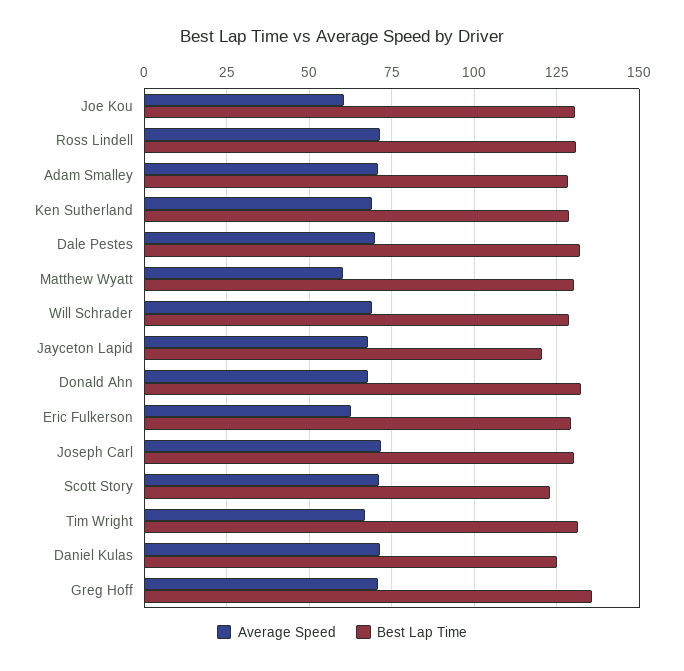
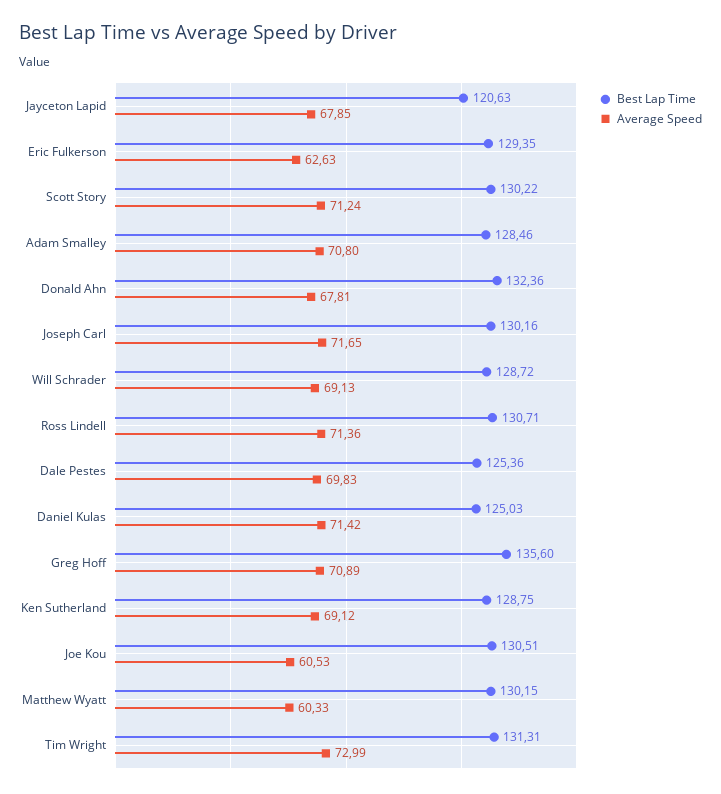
  {
    "Average Speed": {
      "Joe Kou": 60.53,
      "Ross Lindell": 71.36,
      "Adam Smalley": 70.8,
      "Ken Sutherland": 69.12,
      "Dale Pestes": 69.83,
      "Matthew Wyatt": 60.33,
      "Will Schrader": 69.13,
      "Jayceton Lapid": 67.85,
      "Donald Ahn": 67.81,
      "Eric Fulkerson": 62.63,
      "Joseph Carl": 71.65,
      "Scott Story": 71.24,
-     "Tim Wright": 67.5,
+     "Tim Wright": 72.99,
      "Daniel Kulas": 71.42,
      "Greg Hoff": 70.89
    },
    "Best Lap Time": {
      "Joe Kou": 130.51,
      "Ross Lindell": 130.71,
      "Adam Smalley": 128.46,
      "Ken Sutherland": 128.75,
-     "Dale Pestes": 132.5,
+     "Dale Pestes": 125.36,
      "Matthew Wyatt": 130.15,
      "Will Schrader": 128.72,
      "Jayceton Lapid": 120.63,
      "Donald Ahn": 132.36,
      "Eric Fulkerson": 129.35,
      "Joseph Carl": 130.16,
-     "Scott Story": 122.5,
+     "Scott Story": 130.22,
      "Tim Wright": 131.31,
      "Daniel Kulas": 125.03,
      "Greg Hoff": 135.6
    }
  }

